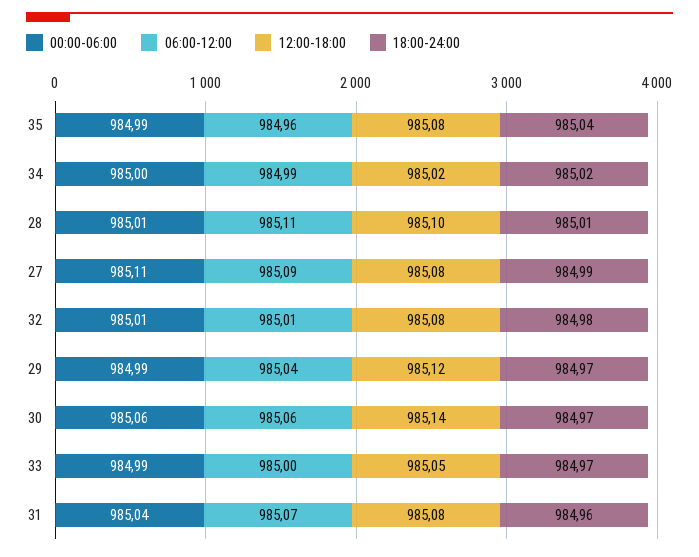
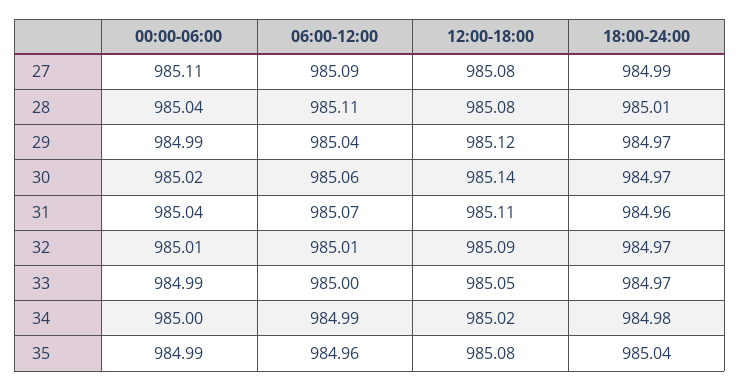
  {
    "00:00-06:00": {
      "35": 984.99,
      "34": 985,
-     "28": 985.01,
+     "28": 985.04,
      "27": 985.11,
      "32": 985.01,
      "29": 984.99,
-     "30": 985.06,
+     "30": 985.02,
      "33": 984.99,
      "31": 985.04
    },
    "06:00-12:00": {
      "35": 984.96,
      "34": 984.99,
      "28": 985.11,
      "27": 985.09,
      "32": 985.01,
      "29": 985.04,
      "30": 985.06,
      "33": 985,
      "31": 985.07
    },
    "12:00-18:00": {
      "35": 985.08,
      "34": 985.02,
-     "28": 985.1,
+     "28": 985.08,
      "27": 985.08,
-     "32": 985.08,
+     "32": 985.09,
      "29": 985.12,
      "30": 985.14,
      "33": 985.05,
-     "31": 985.08
+     "31": 985.11
    },
    "18:00-24:00": {
      "35": 985.04,
-     "34": 985.02,
+     "34": 984.98,
      "28": 985.01,
      "27": 984.99,
-     "32": 984.98,
+     "32": 984.97,
      "29": 984.97,
      "30": 984.97,
      "33": 984.97,
      "31": 984.96
    }
  }

